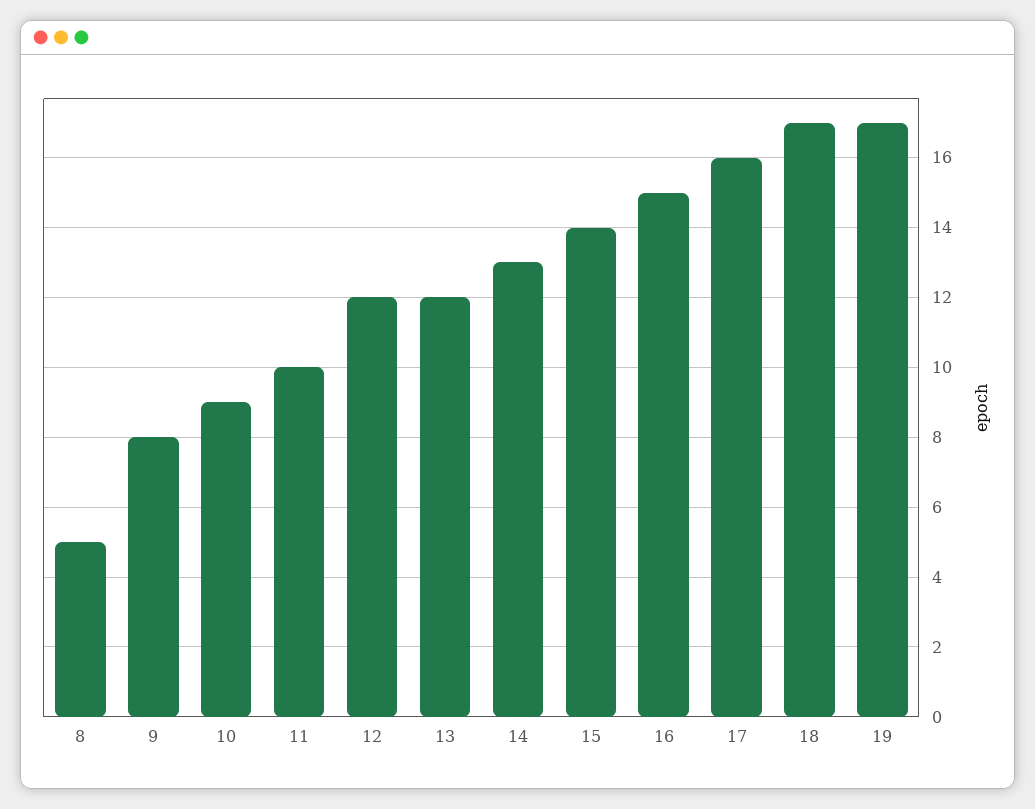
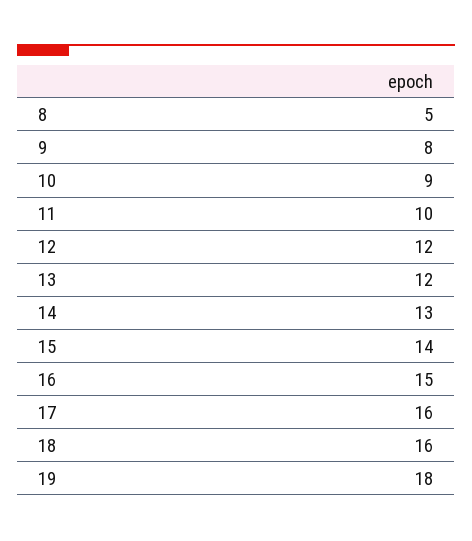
  {
    "8": 5,
    "9": 8,
    "10": 9,
    "11": 10,
    "12": 12,
    "13": 12,
    "14": 13,
    "15": 14,
    "16": 15,
    "17": 16,
-   "18": 17,
+   "18": 16,
-   "19": 17
+   "19": 18
  }

